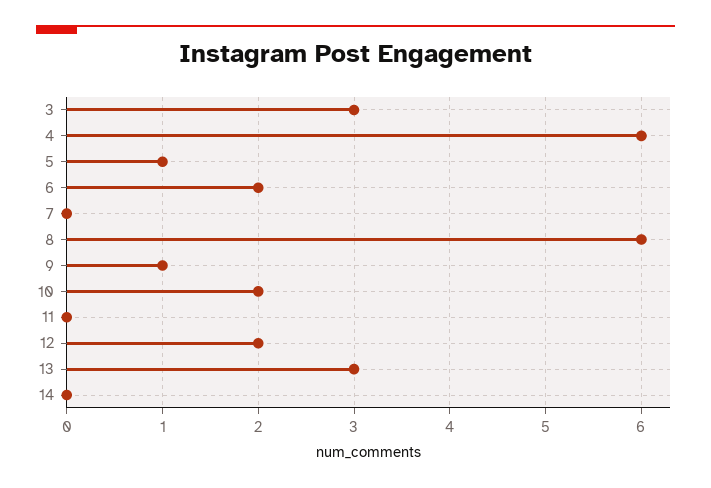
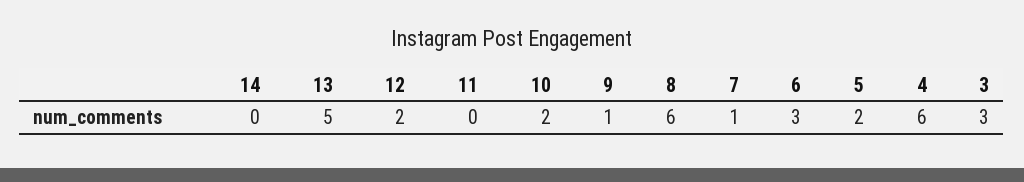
  {
    "3": 3,
    "4": 6,
-   "5": 1,
+   "5": 2,
-   "6": 2,
+   "6": 3,
-   "7": 0,
+   "7": 1,
    "8": 6,
    "9": 1,
    "10": 2,
    "11": 0,
    "12": 2,
-   "13": 3,
+   "13": 5,
    "14": 0
  }

